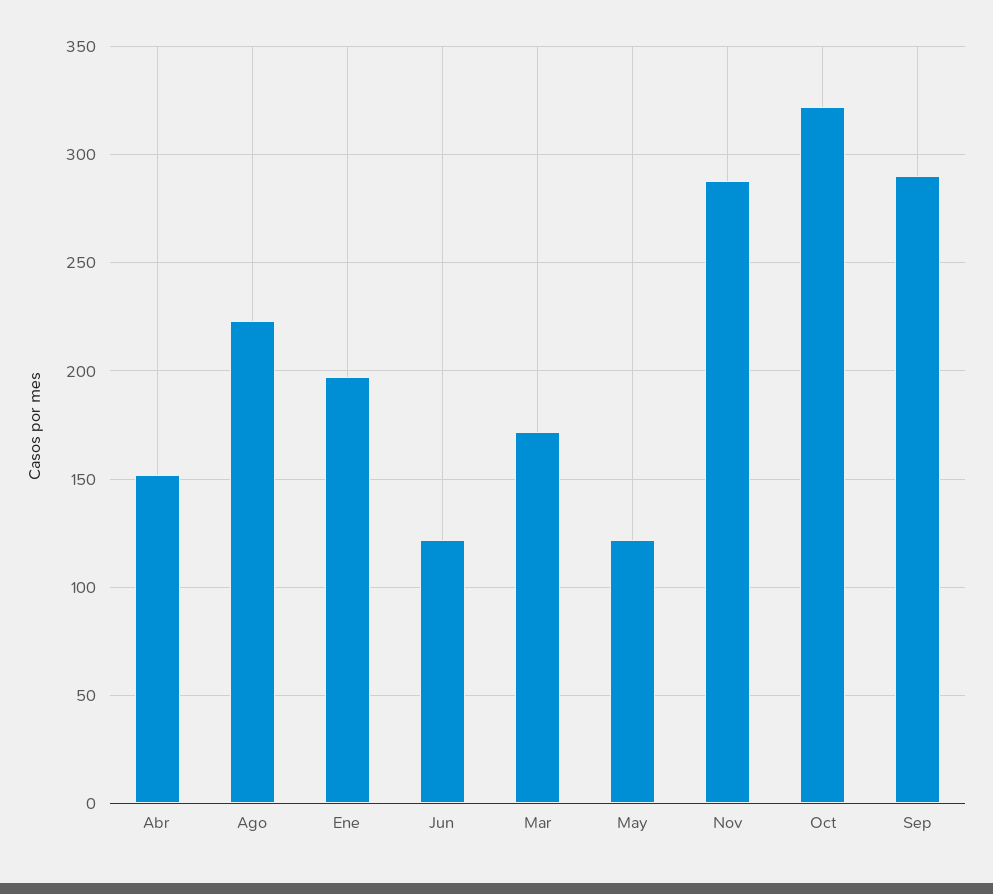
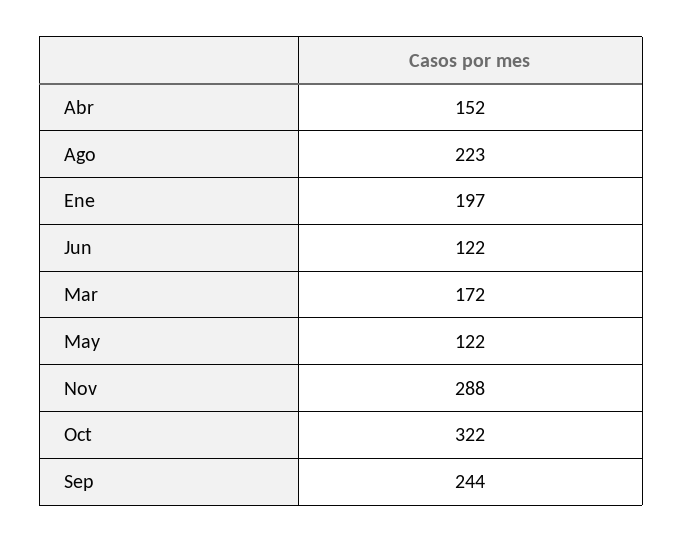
  {
    "Abr": 152,
    "Ago": 223,
    "Ene": 197,
    "Jun": 122,
    "Mar": 172,
    "May": 122,
    "Nov": 288,
    "Oct": 322,
-   "Sep": 290
+   "Sep": 244
  }

